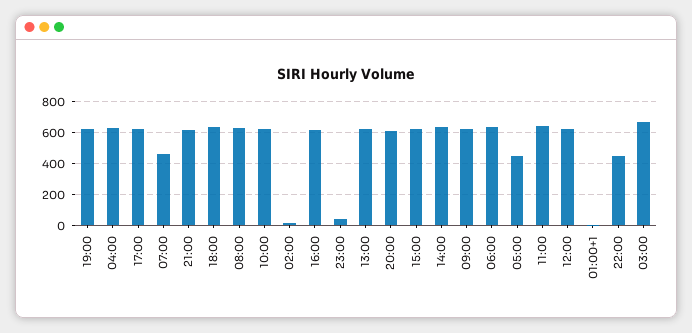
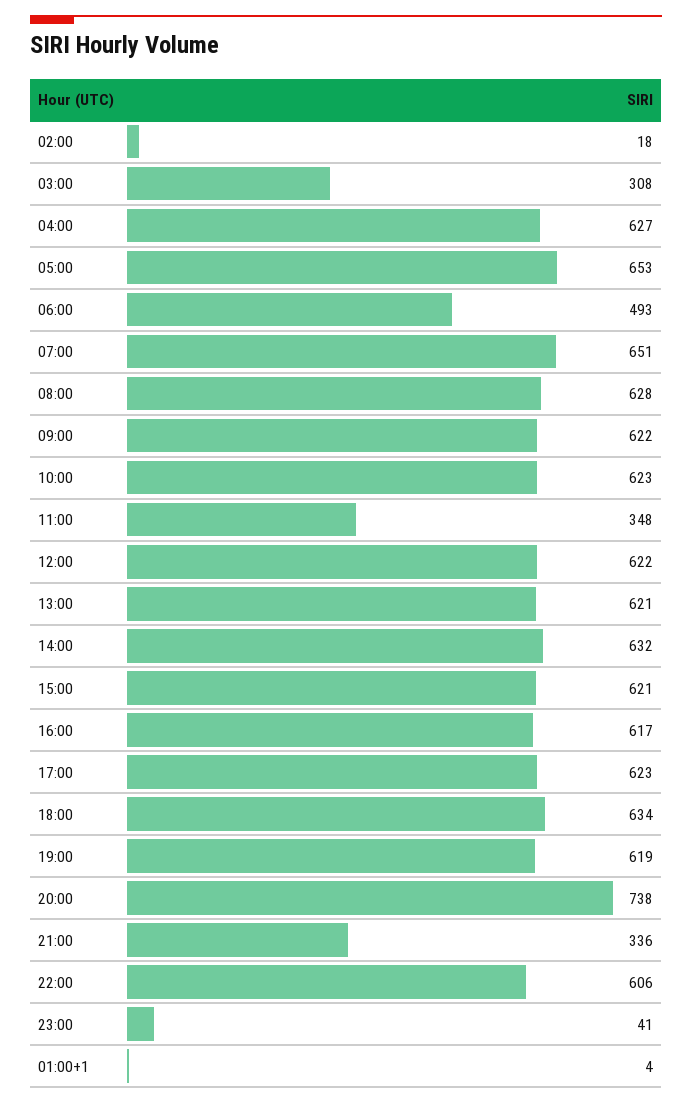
  {
    "19:00": 619,
    "04:00": 627,
    "17:00": 623,
-   "07:00": 450,
+   "07:00": 651,
-   "21:00": 600,
+   "21:00": 336,
    "18:00": 634,
    "08:00": 628,
    "10:00": 623,
    "02:00": 18,
    "16:00": 617,
    "23:00": 41,
    "13:00": 621,
-   "20:00": 600,
+   "20:00": 738,
    "15:00": 621,
    "14:00": 632,
    "09:00": 622,
-   "06:00": 650,
+   "06:00": 493,
-   "05:00": 450,
+   "05:00": 653,
-   "11:00": 650,
+   "11:00": 348,
    "12:00": 622,
    "01:00+1": 4,
-   "22:00": 450,
+   "22:00": 606,
-   "03:00": 650
+   "03:00": 308
  }

